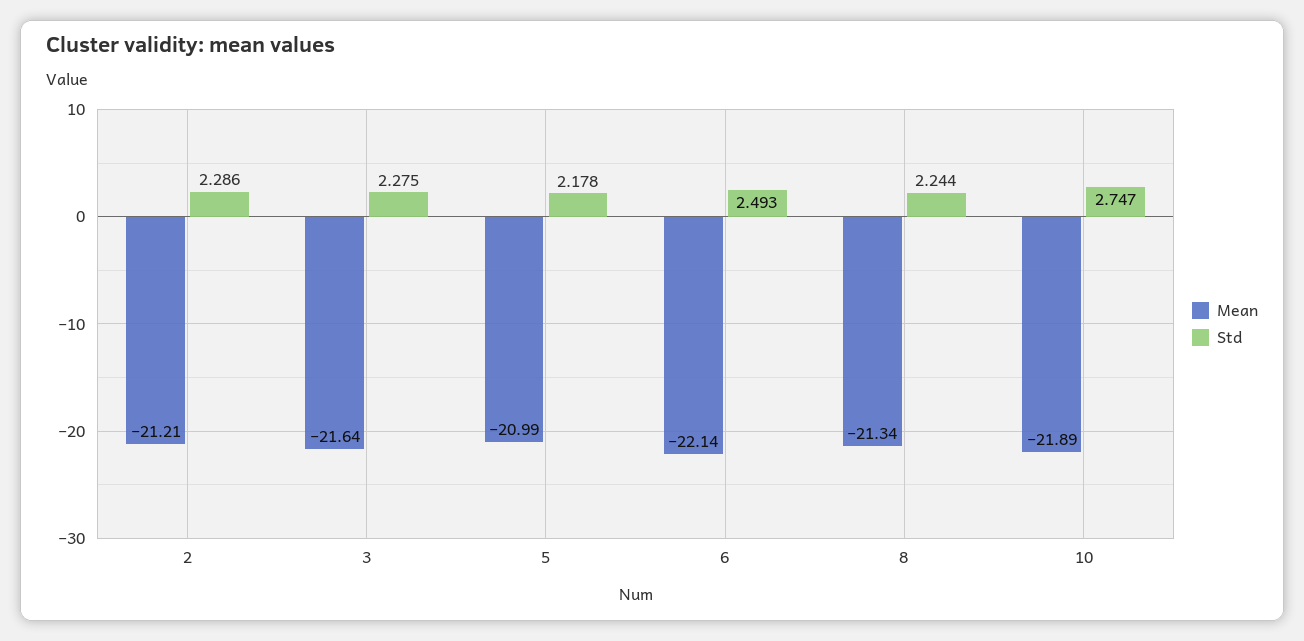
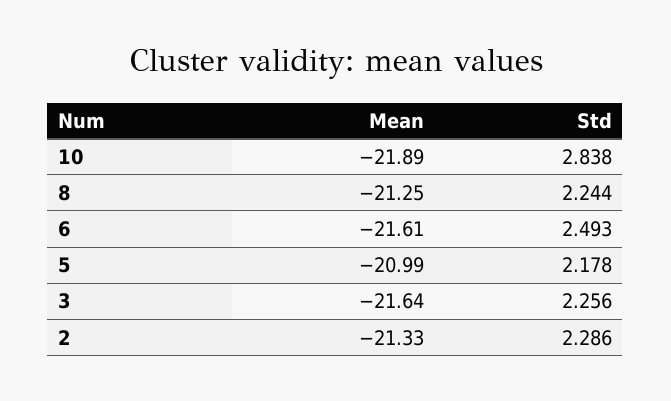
  {
    "Mean": {
-     "2": -21.21,
+     "2": -21.33,
      "3": -21.64,
      "5": -20.99,
-     "6": -22.14,
+     "6": -21.61,
-     "8": -21.34,
+     "8": -21.25,
      "10": -21.89
    },
    "Std": {
      "2": 2.286,
-     "3": 2.275,
+     "3": 2.256,
      "5": 2.178,
      "6": 2.493,
      "8": 2.244,
-     "10": 2.747
+     "10": 2.838
    }
  }

